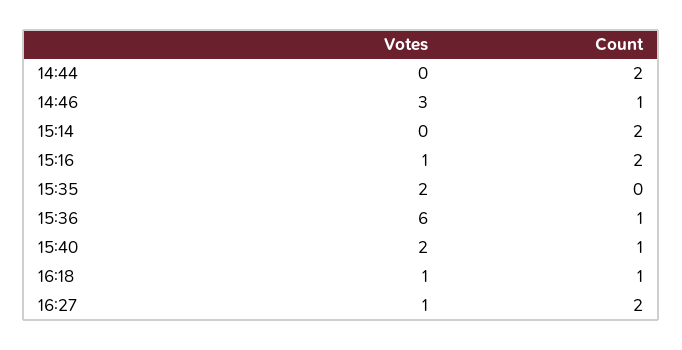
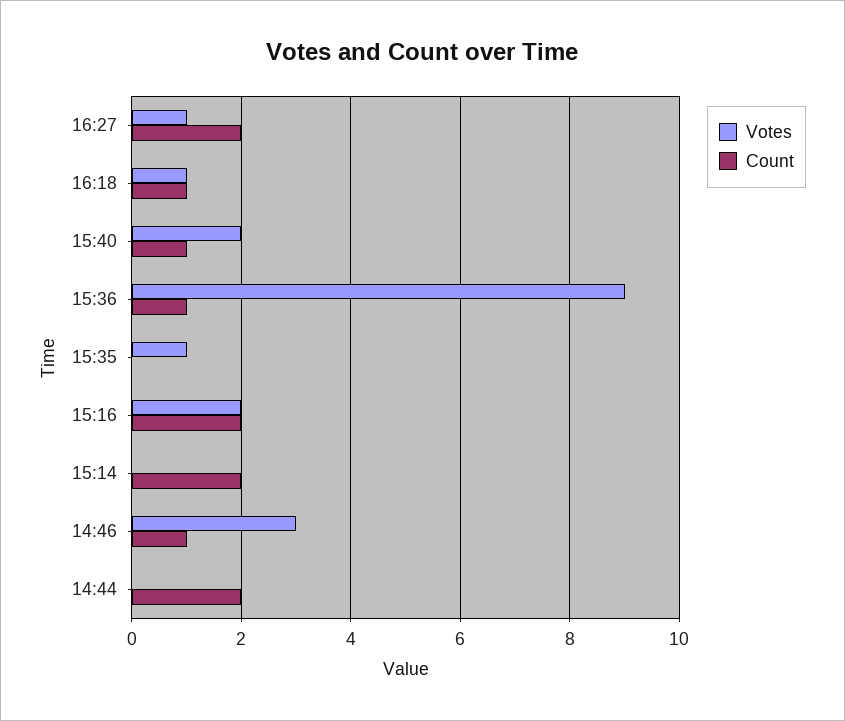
  {
    "Votes": {
      "14:44": 0,
      "14:46": 3,
      "15:14": 0,
-     "15:16": 1,
+     "15:16": 2,
-     "15:35": 2,
+     "15:35": 1,
-     "15:36": 6,
+     "15:36": 9,
      "15:40": 2,
      "16:18": 1,
      "16:27": 1
    },
    "Count": {
      "14:44": 2,
      "14:46": 1,
      "15:14": 2,
      "15:16": 2,
      "15:35": 0,
      "15:36": 1,
      "15:40": 1,
      "16:18": 1,
      "16:27": 2
    }
  }

